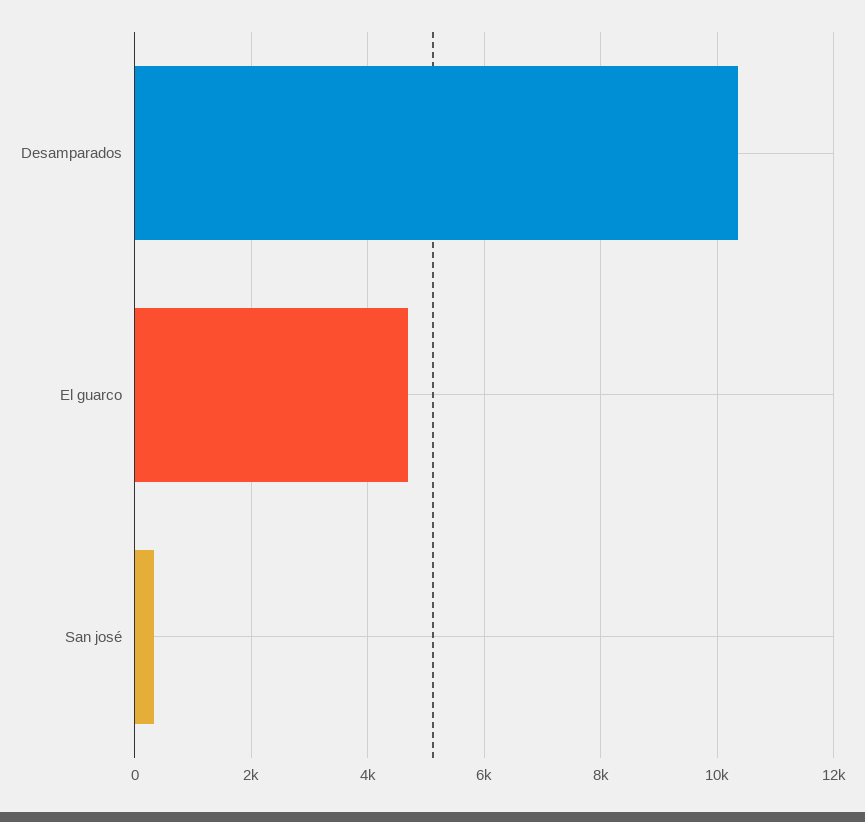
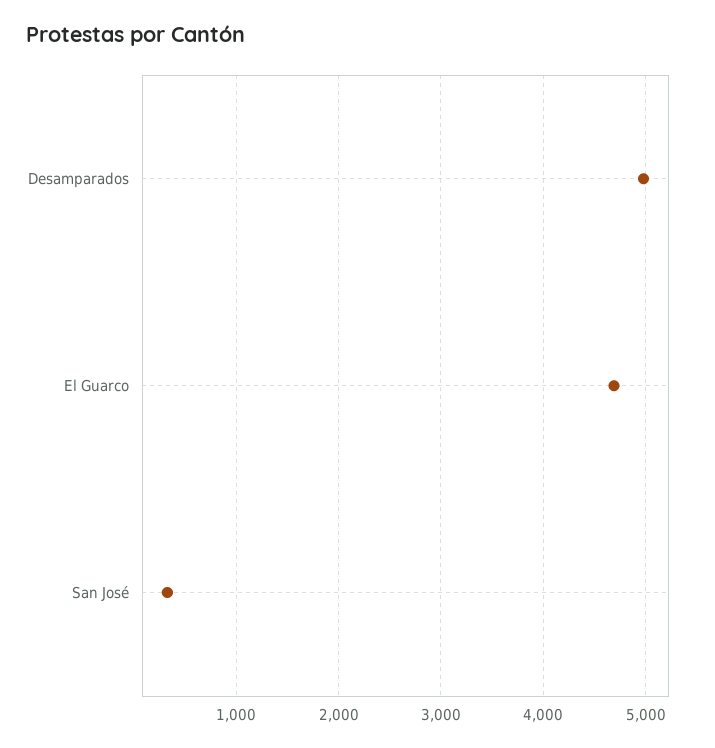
  {
-   "Desamparados": 10400,
+   "Desamparados": 5000,
    "El guarco": 4700,
    "San josé": 300
  }

